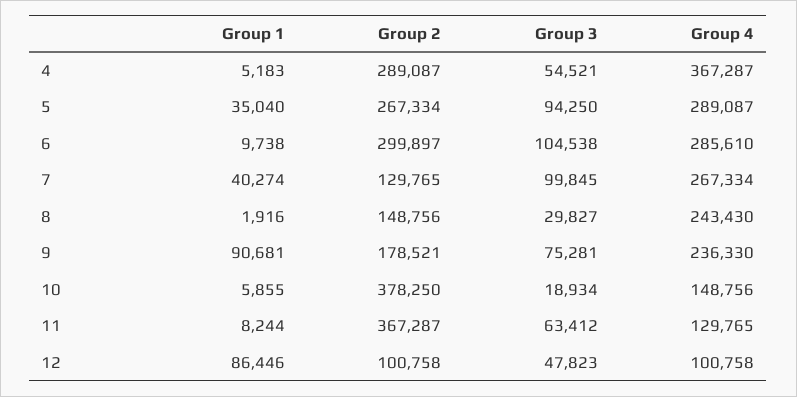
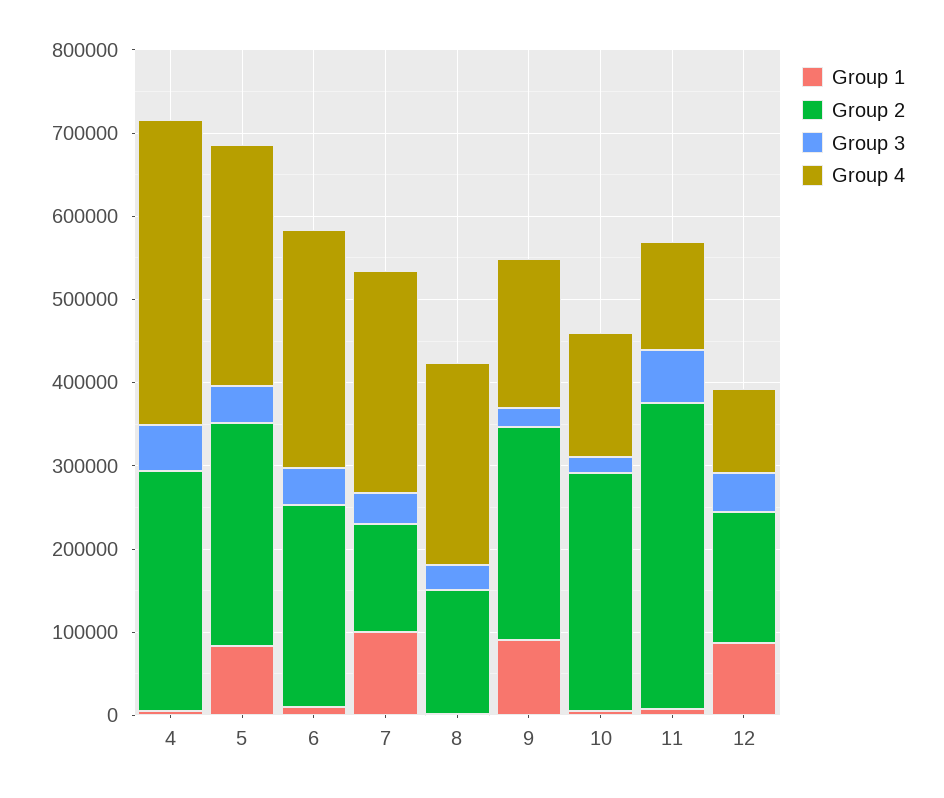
  {
    "Group 1": {
      "4": 5183,
-     "5": 35040,
+     "5": 80000,
      "6": 9738,
-     "7": 40274,
+     "7": 100000,
      "8": 1916,
      "9": 90681,
      "10": 5855,
      "11": 8244,
      "12": 86446
    },
    "Group 2": {
      "4": 289087,
      "5": 267334,
-     "6": 299897,
+     "6": 240000,
      "7": 129765,
      "8": 148756,
-     "9": 178521,
+     "9": 260000,
-     "10": 378250,
+     "10": 280000,
      "11": 367287,
-     "12": 100758
+     "12": 160000
    },
    "Group 3": {
      "4": 54521,
-     "5": 94250,
+     "5": 40000,
-     "6": 104538,
+     "6": 40000,
-     "7": 99845,
+     "7": 40000,
      "8": 29827,
-     "9": 75281,
+     "9": 20000,
      "10": 18934,
      "11": 63412,
      "12": 47823
    },
    "Group 4": {
      "4": 367287,
      "5": 289087,
      "6": 285610,
      "7": 267334,
      "8": 243430,
-     "9": 236330,
+     "9": 180000,
      "10": 148756,
      "11": 129765,
      "12": 100758
    }
  }

